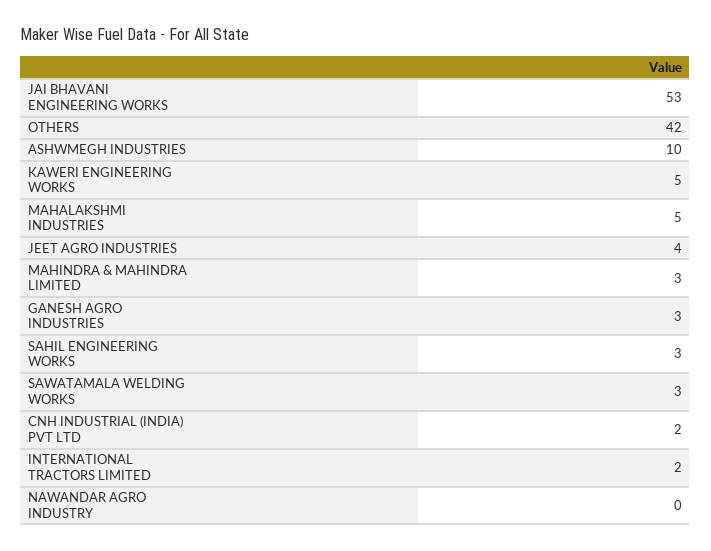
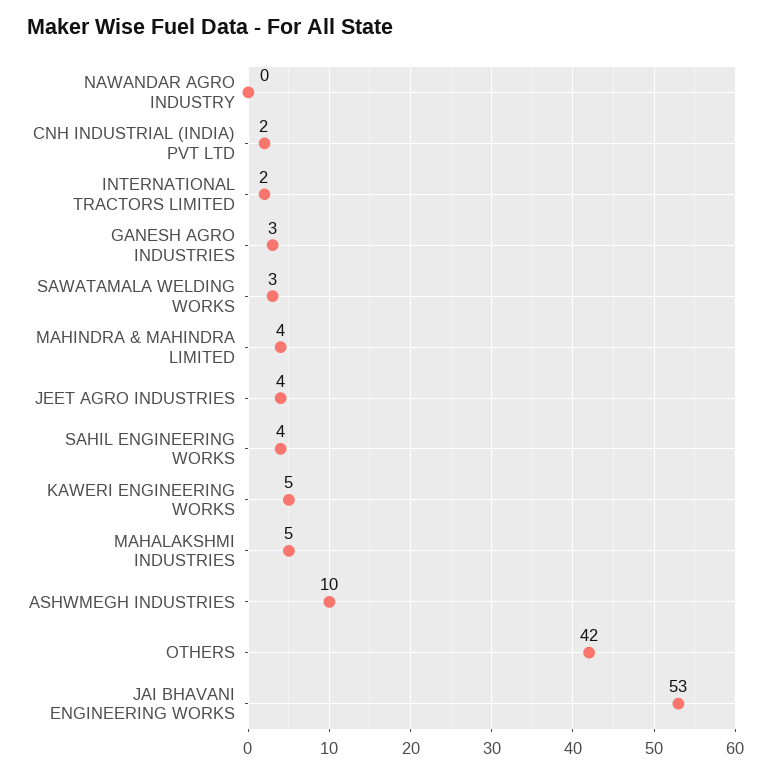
  {
    "JAI BHAVANI ENGINEERING WORKS": 53,
    "OTHERS": 42,
    "ASHWMEGH INDUSTRIES": 10,
    "KAWERI ENGINEERING WORKS": 5,
    "MAHALAKSHMI INDUSTRIES": 5,
    "JEET AGRO INDUSTRIES": 4,
-   "MAHINDRA & MAHINDRA LIMITED": 3,
+   "MAHINDRA & MAHINDRA LIMITED": 4,
    "GANESH AGRO INDUSTRIES": 3,
-   "SAHIL ENGINEERING WORKS": 3,
+   "SAHIL ENGINEERING WORKS": 4,
    "SAWATAMALA WELDING WORKS": 3,
    "CNH INDUSTRIAL (INDIA) PVT LTD": 2,
    "INTERNATIONAL TRACTORS LIMITED": 2,
    "NAWANDAR AGRO INDUSTRY": 0
  }

